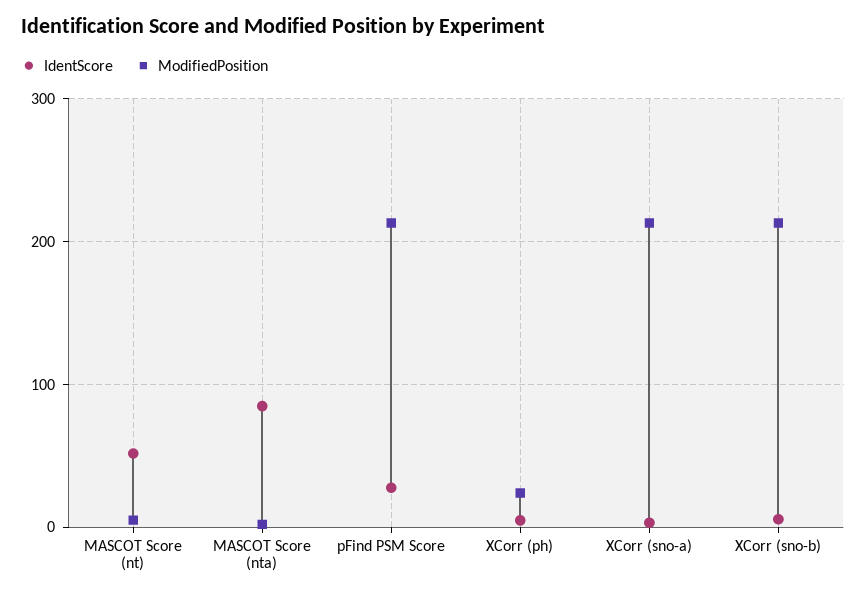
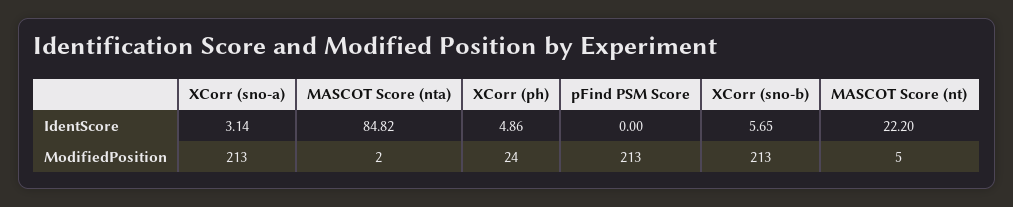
  {
    "IdentScore": {
-     "MASCOT Score (nt)": 50,
+     "MASCOT Score (nt)": 22.2,
      "MASCOT Score (nta)": 84.82,
-     "pFind PSM Score": 30,
+     "pFind PSM Score": 0,
      "XCorr (ph)": 4.86,
      "XCorr (sno-a)": 3.14,
      "XCorr (sno-b)": 5.65
    },
    "ModifiedPosition": {
      "MASCOT Score (nt)": 5,
      "MASCOT Score (nta)": 2,
      "pFind PSM Score": 213,
      "XCorr (ph)": 24,
      "XCorr (sno-a)": 213,
      "XCorr (sno-b)": 213
    }
  }

